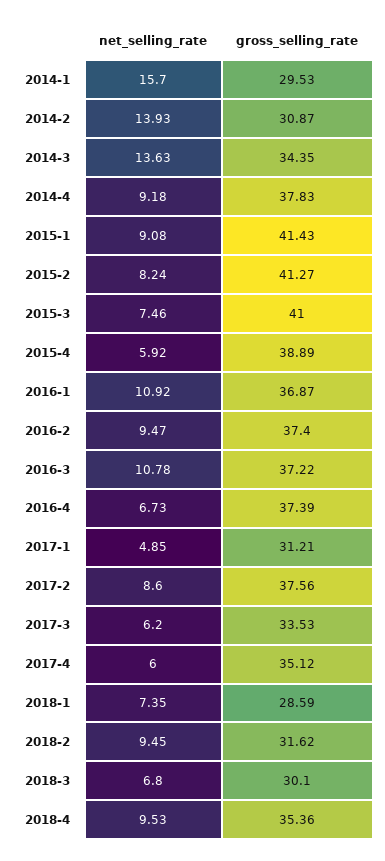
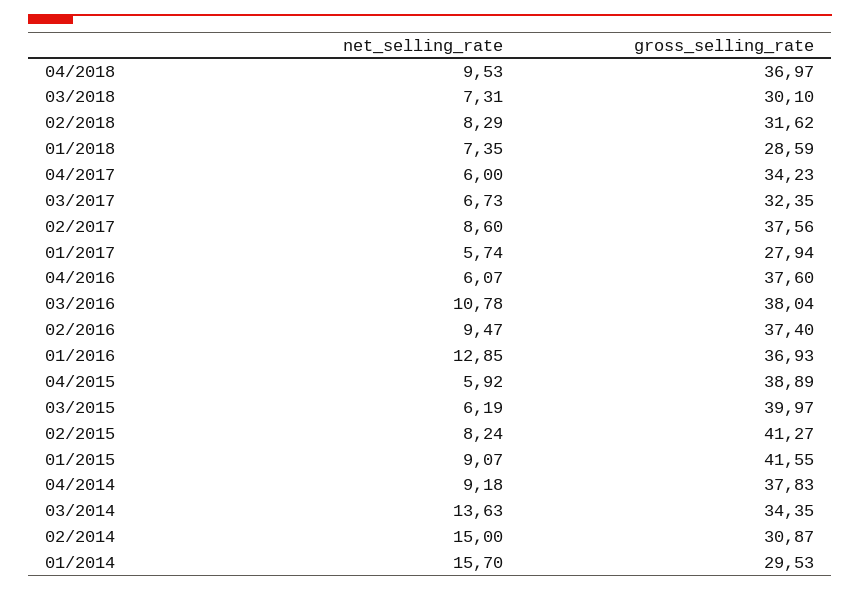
  {
    "net_selling_rate": {
      "2014-1": 15.7,
-     "2014-2": 13.93,
+     "2014-2": 15,
      "2014-3": 13.63,
      "2014-4": 9.18,
-     "2015-1": 9.08,
+     "2015-1": 9.07,
      "2015-2": 8.24,
-     "2015-3": 7.46,
+     "2015-3": 6.19,
      "2015-4": 5.92,
-     "2016-1": 10.92,
+     "2016-1": 12.85,
      "2016-2": 9.47,
      "2016-3": 10.78,
-     "2016-4": 6.73,
+     "2016-4": 6.07,
-     "2017-1": 4.85,
+     "2017-1": 5.74,
      "2017-2": 8.6,
-     "2017-3": 6.2,
+     "2017-3": 6.73,
      "2017-4": 6,
      "2018-1": 7.35,
-     "2018-2": 9.45,
+     "2018-2": 8.29,
-     "2018-3": 6.8,
+     "2018-3": 7.31,
      "2018-4": 9.53
    },
    "gross_selling_rate": {
      "2014-1": 29.53,
      "2014-2": 30.87,
      "2014-3": 34.35,
      "2014-4": 37.83,
-     "2015-1": 41.43,
+     "2015-1": 41.55,
      "2015-2": 41.27,
-     "2015-3": 41,
+     "2015-3": 39.97,
      "2015-4": 38.89,
-     "2016-1": 36.87,
+     "2016-1": 36.93,
      "2016-2": 37.4,
-     "2016-3": 37.22,
+     "2016-3": 38.04,
-     "2016-4": 37.39,
+     "2016-4": 37.6,
-     "2017-1": 31.21,
+     "2017-1": 27.94,
      "2017-2": 37.56,
-     "2017-3": 33.53,
+     "2017-3": 32.35,
-     "2017-4": 35.12,
+     "2017-4": 34.23,
      "2018-1": 28.59,
      "2018-2": 31.62,
      "2018-3": 30.1,
-     "2018-4": 35.36
+     "2018-4": 36.97
    }
  }

